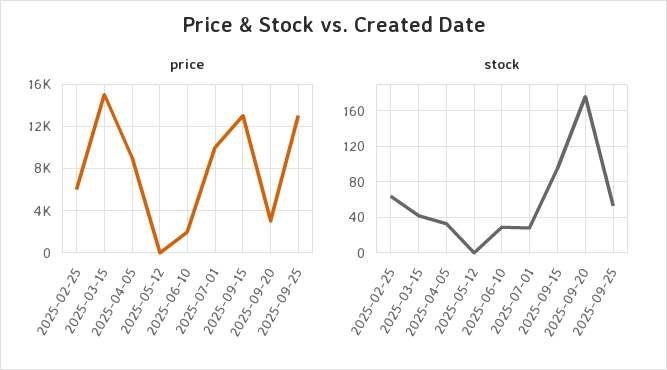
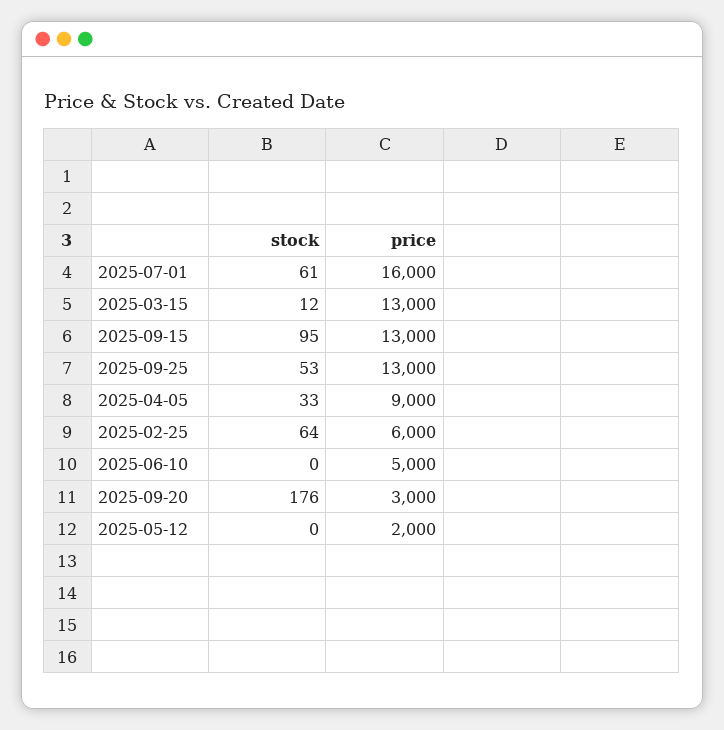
  {
    "price": {
      "2025-02-25": 6000,
-     "2025-03-15": 15000,
+     "2025-03-15": 13000,
      "2025-04-05": 9000,
-     "2025-05-12": 0,
+     "2025-05-12": 2000,
-     "2025-06-10": 2000,
+     "2025-06-10": 5000,
-     "2025-07-01": 10000,
+     "2025-07-01": 16000,
      "2025-09-15": 13000,
      "2025-09-20": 3000,
      "2025-09-25": 13000
    },
    "stock": {
      "2025-02-25": 64,
-     "2025-03-15": 40,
+     "2025-03-15": 12,
      "2025-04-05": 33,
      "2025-05-12": 0,
-     "2025-06-10": 30,
+     "2025-06-10": 0,
-     "2025-07-01": 30,
+     "2025-07-01": 61,
      "2025-09-15": 95,
      "2025-09-20": 176,
      "2025-09-25": 53
    }
  }

